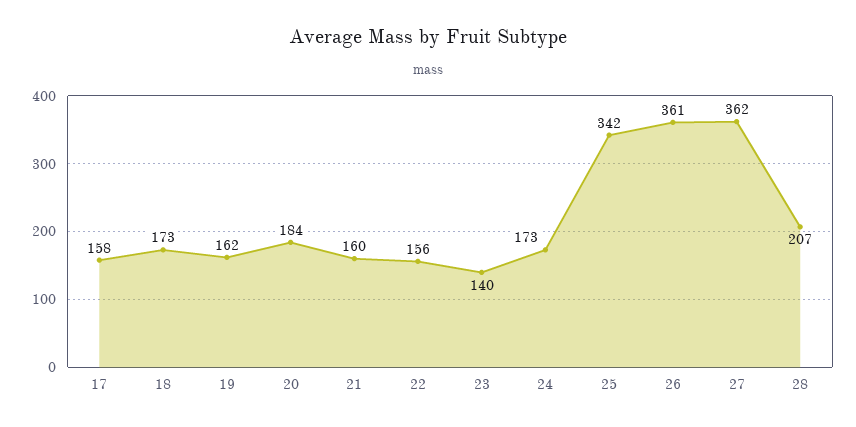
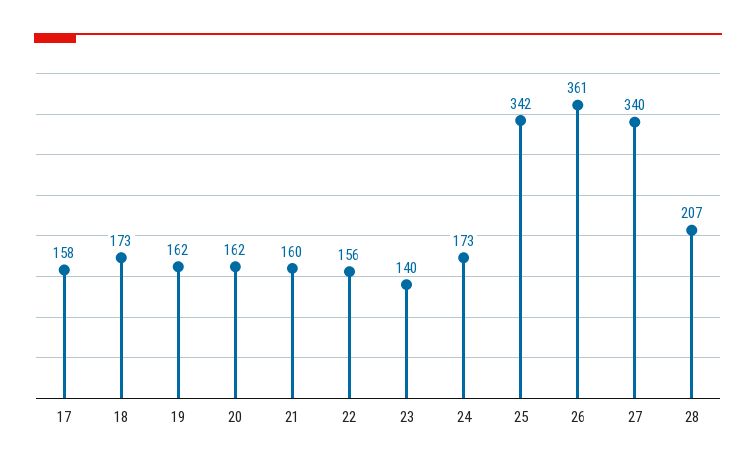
  {
    "17": 158,
    "18": 173,
    "19": 162,
-   "20": 184,
+   "20": 162,
    "21": 160,
    "22": 156,
    "23": 140,
    "24": 173,
    "25": 342,
    "26": 361,
-   "27": 362,
+   "27": 340,
    "28": 207
  }

